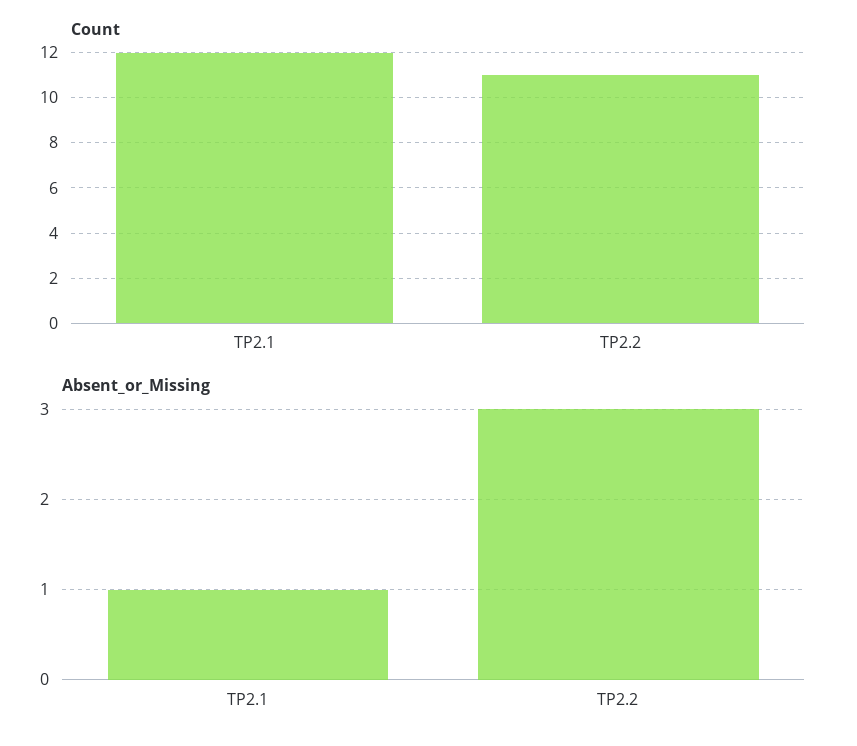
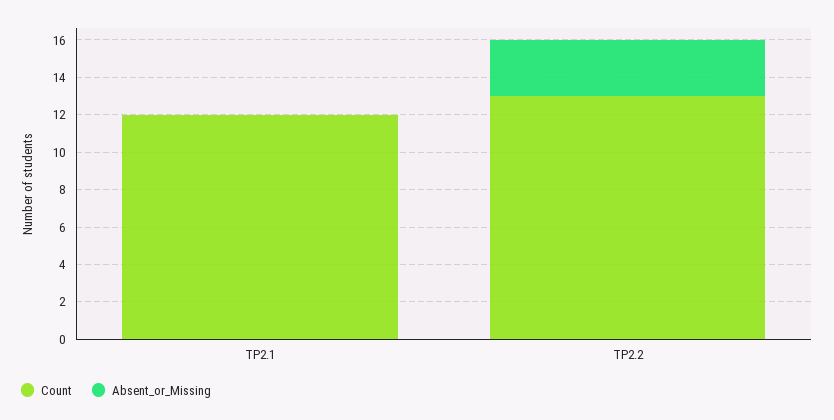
  {
    "Count": {
      "TP2.1": 12,
-     "TP2.2": 11
+     "TP2.2": 13
    },
    "Absent_or_Missing": {
-     "TP2.1": 1,
+     "TP2.1": 0,
      "TP2.2": 3
    }
  }

